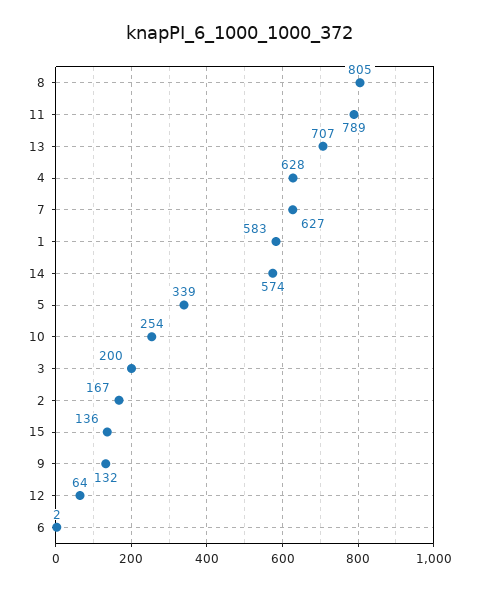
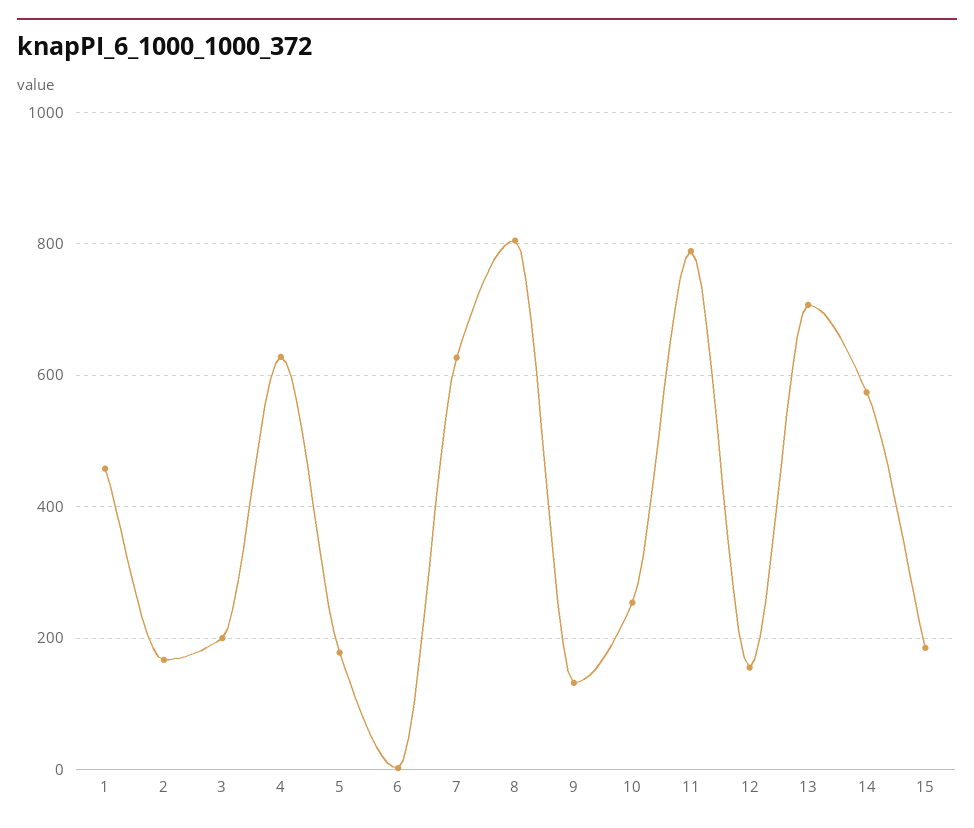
  {
    "8": 805,
    "11": 789,
    "13": 707,
    "4": 628,
    "7": 627,
-   "1": 583,
+   "1": 460,
    "14": 574,
-   "5": 339,
+   "5": 180,
    "10": 254,
    "3": 200,
    "2": 167,
-   "15": 136,
+   "15": 180,
    "9": 132,
-   "12": 64,
+   "12": 160,
    "6": 2
  }

